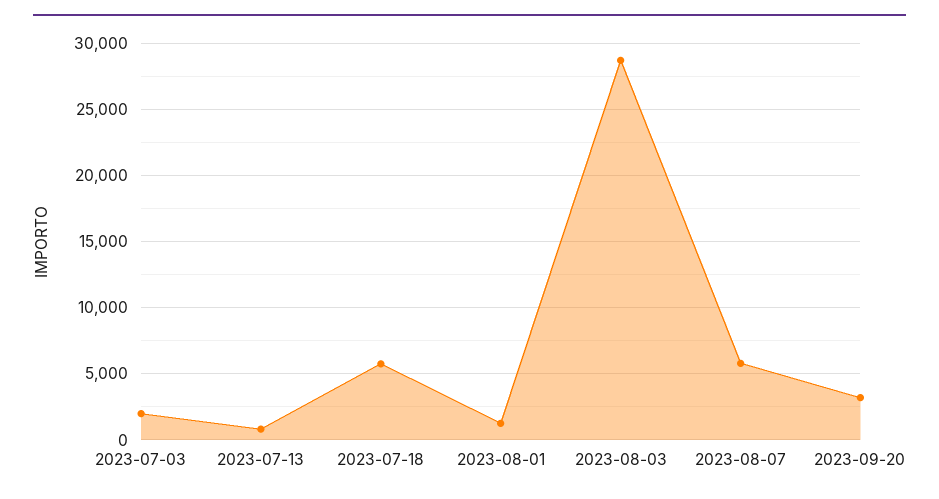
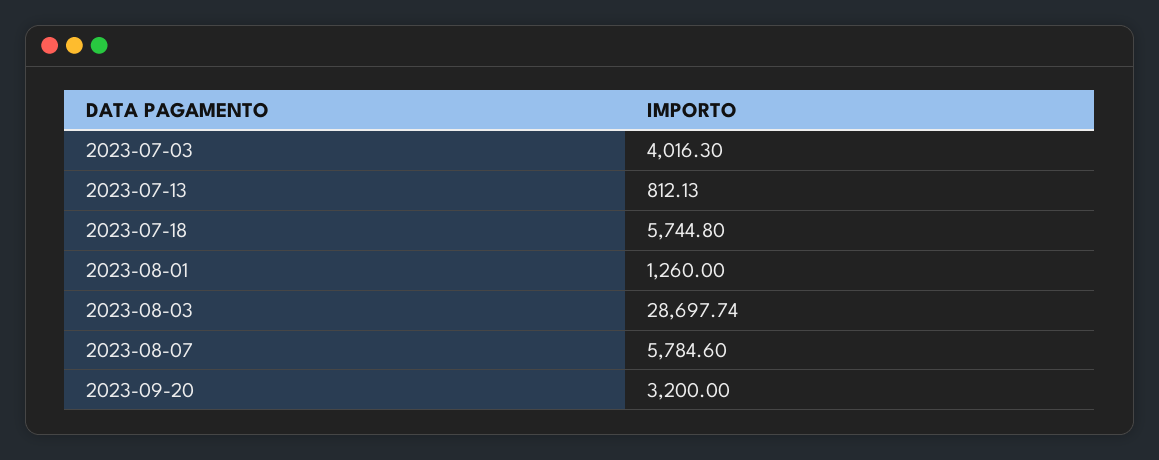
  {
-   "2023-07-03": 2000,
+   "2023-07-03": 4016.3,
    "2023-07-13": 812.13,
    "2023-07-18": 5744.8,
    "2023-08-01": 1260,
    "2023-08-03": 28697.74,
    "2023-08-07": 5784.6,
    "2023-09-20": 3200
  }

